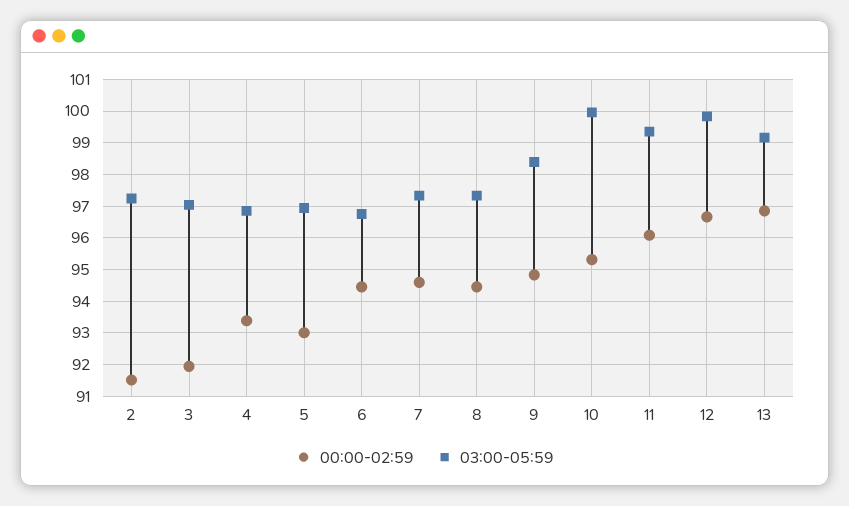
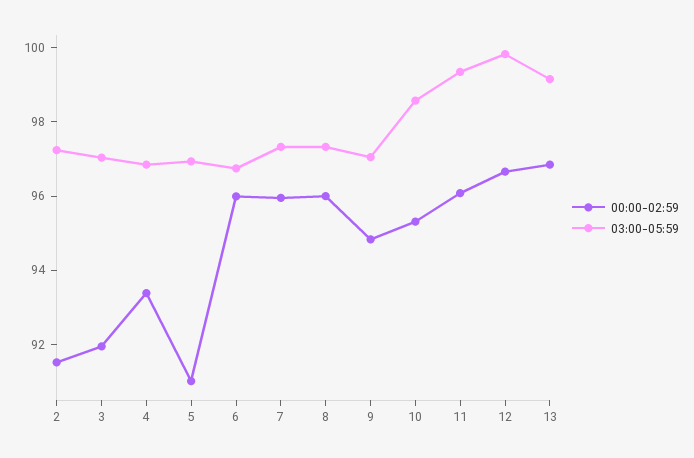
  {
    "00:00-02:59": {
      "2": 91.6,
      "3": 92,
      "4": 93.4,
-     "5": 93,
+     "5": 91,
-     "6": 94.4,
+     "6": 96,
-     "7": 94.6,
+     "7": 96,
-     "8": 94.4,
+     "8": 96,
      "9": 94.8,
      "10": 95.4,
      "11": 96,
      "12": 96.6,
      "13": 96.8
    },
    "03:00-05:59": {
      "2": 97.2,
      "3": 97,
      "4": 96.8,
      "5": 97,
      "6": 96.8,
      "7": 97.4,
      "8": 97.4,
-     "9": 98.4,
+     "9": 97,
-     "10": 100,
+     "10": 98.5,
      "11": 99.4,
      "12": 99.8,
      "13": 99.2
    }
  }

